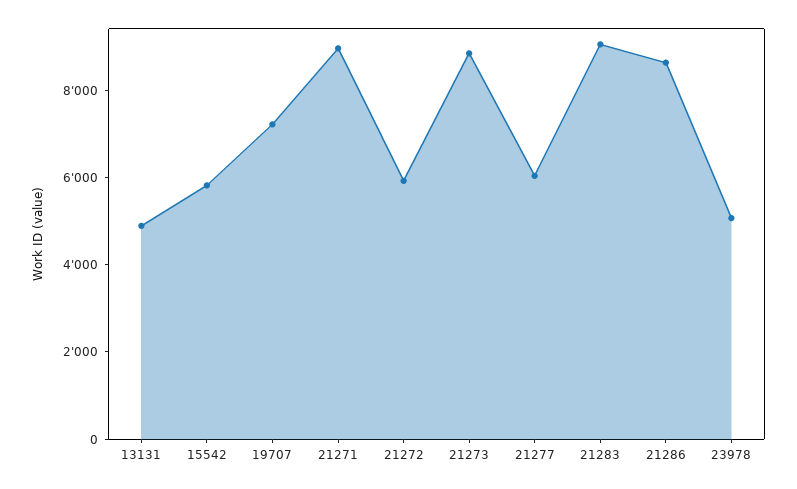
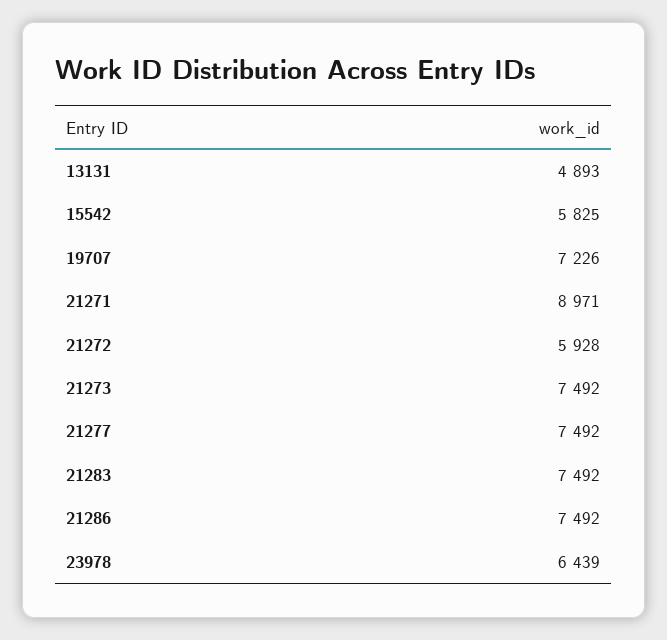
  {
    "13131": 4893,
    "15542": 5825,
    "19707": 7226,
    "21271": 8971,
    "21272": 5928,
-   "21273": 9000,
+   "21273": 7492,
-   "21277": 6000,
+   "21277": 7492,
-   "21283": 9000,
+   "21283": 7492,
-   "21286": 8500,
+   "21286": 7492,
-   "23978": 5000
+   "23978": 6439
  }

